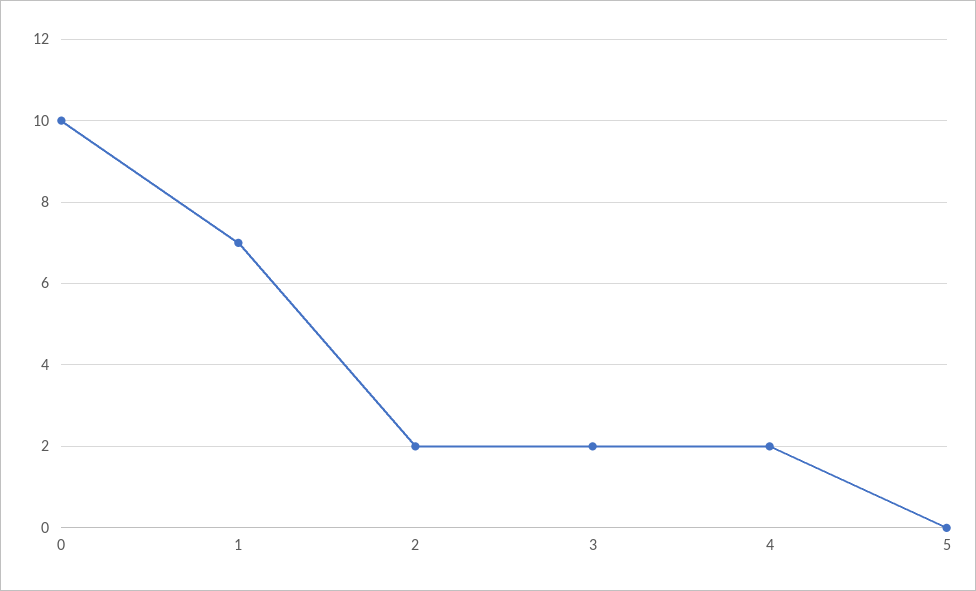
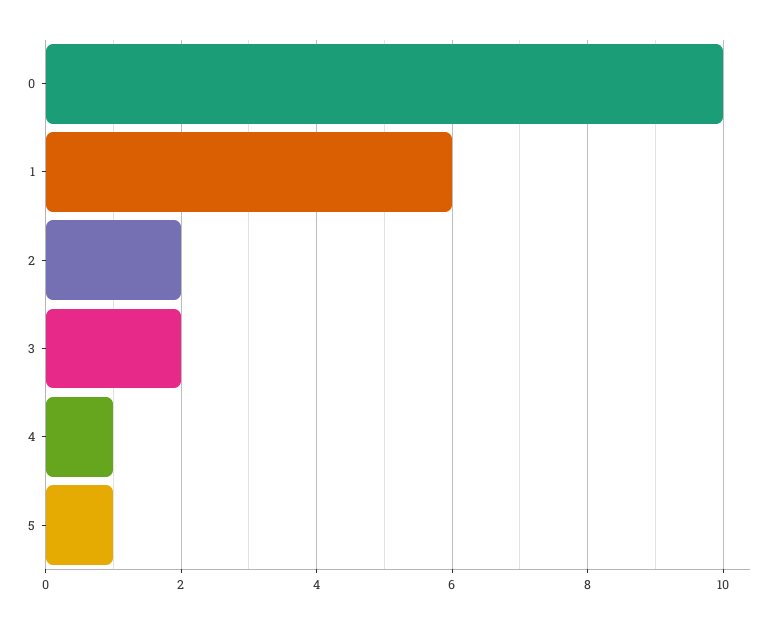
  {
    "0": 10,
-   "1": 7,
+   "1": 6,
    "2": 2,
    "3": 2,
-   "4": 2,
+   "4": 1,
-   "5": 0
+   "5": 1
  }

